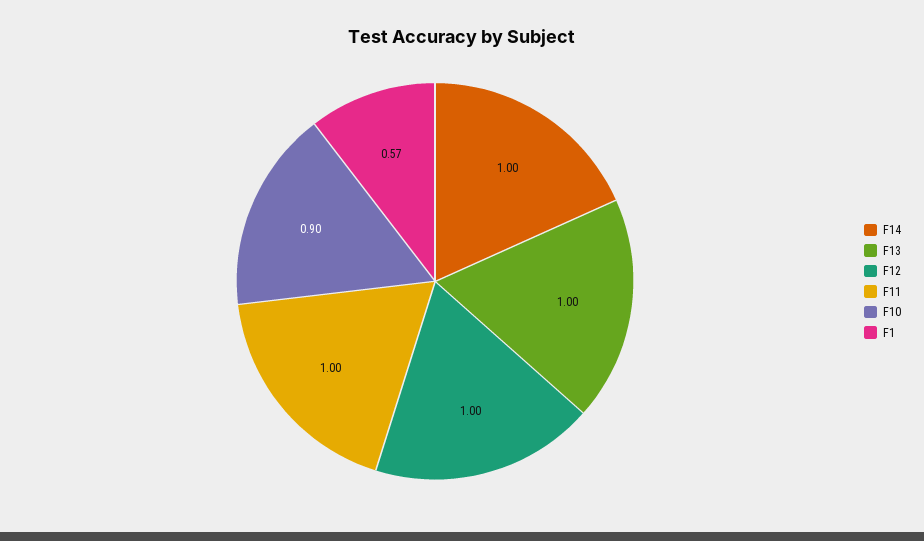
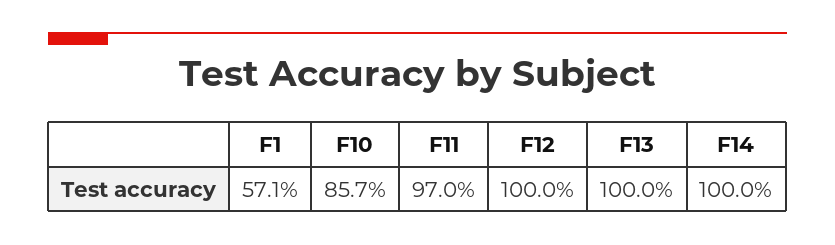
  {
    "F14": 1,
    "F13": 1,
    "F12": 1,
-   "F11": 1,
+   "F11": 0.97,
-   "F10": 0.9,
+   "F10": 0.857,
    "F1": 0.571
  }

